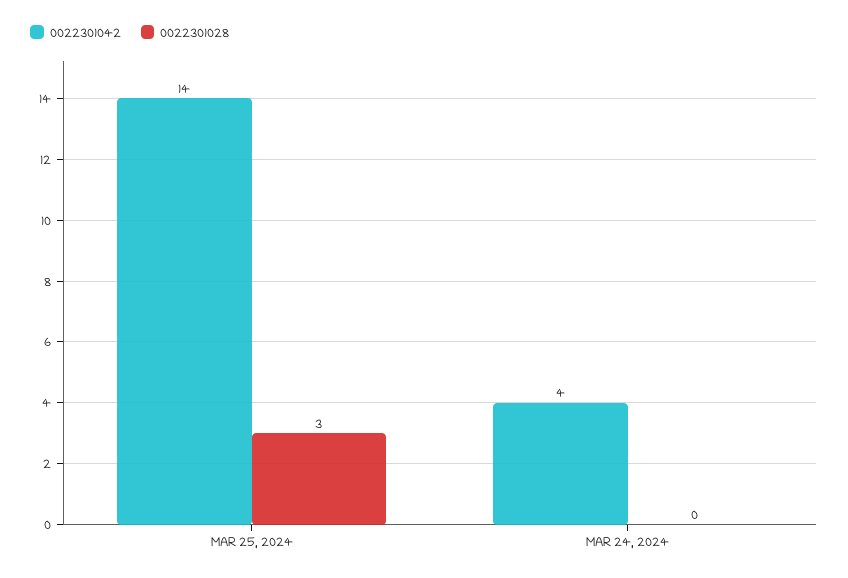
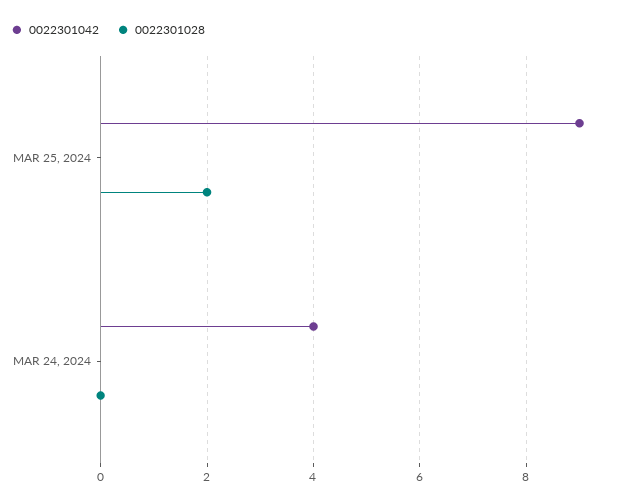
  {
    "0022301042": {
-     "MAR 25, 2024": 14,
+     "MAR 25, 2024": 9,
      "MAR 24, 2024": 4
    },
    "0022301028": {
-     "MAR 25, 2024": 3,
+     "MAR 25, 2024": 2,
      "MAR 24, 2024": 0
    }
  }

